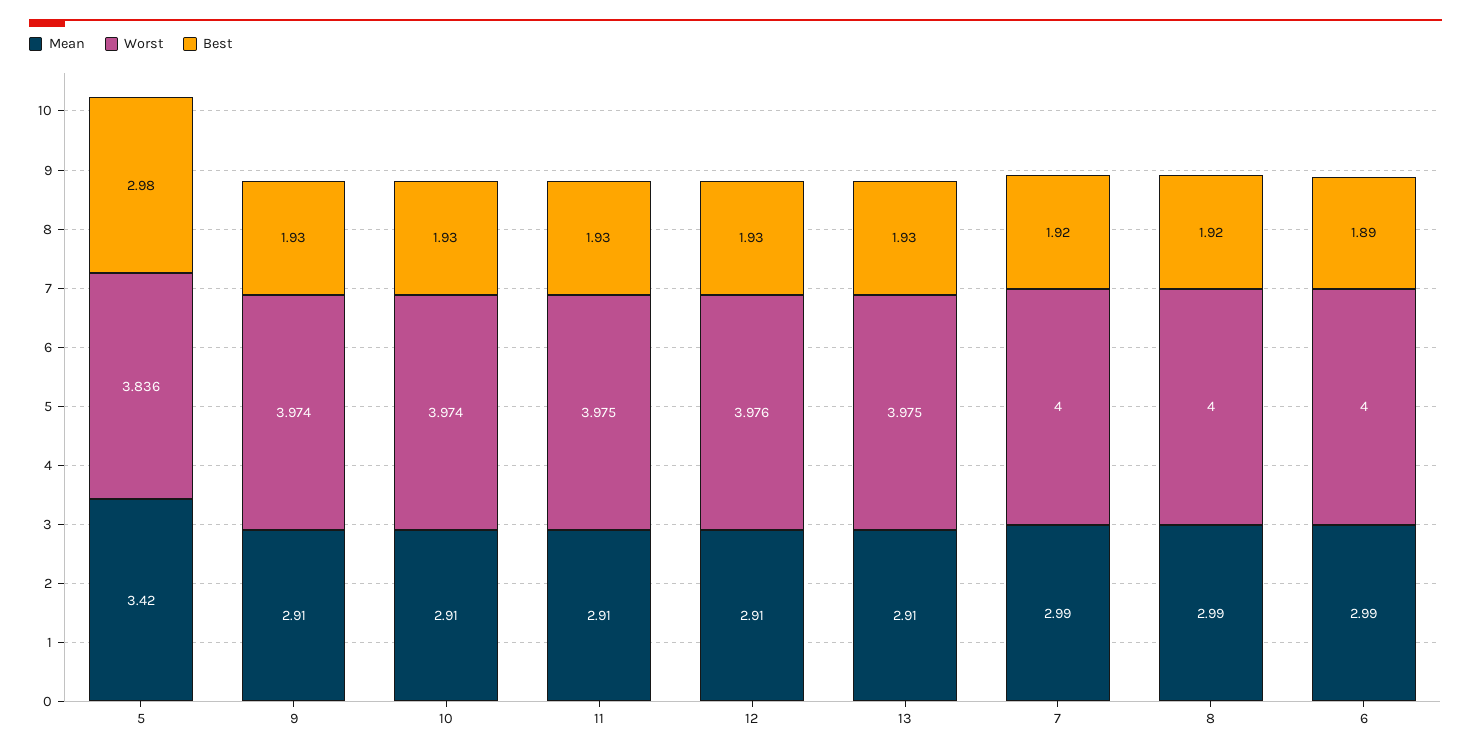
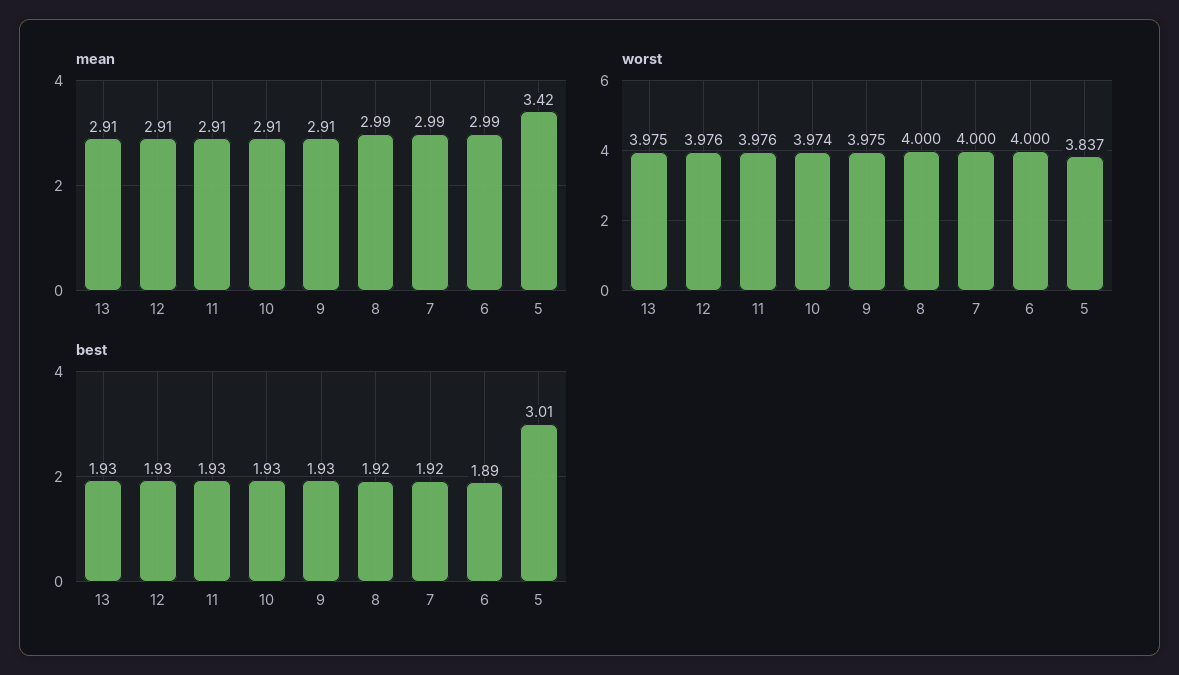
  {
    "Mean": {
      "5": 3.42,
      "9": 2.91,
      "10": 2.91,
      "11": 2.91,
      "12": 2.91,
      "13": 2.91,
      "7": 2.99,
      "8": 2.99,
      "6": 2.99
    },
    "Worst": {
-     "5": 3.836,
+     "5": 3.837,
-     "9": 3.974,
+     "9": 3.975,
      "10": 3.974,
-     "11": 3.975,
+     "11": 3.976,
      "12": 3.976,
      "13": 3.975,
      "7": 4,
      "8": 4,
      "6": 4
    },
    "Best": {
-     "5": 2.98,
+     "5": 3.01,
      "9": 1.93,
      "10": 1.93,
      "11": 1.93,
      "12": 1.93,
      "13": 1.93,
      "7": 1.92,
      "8": 1.92,
      "6": 1.89
    }
  }

